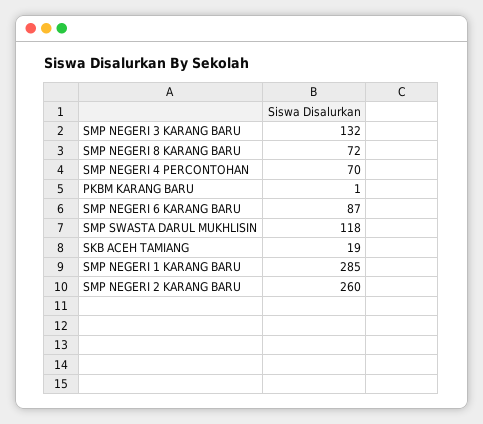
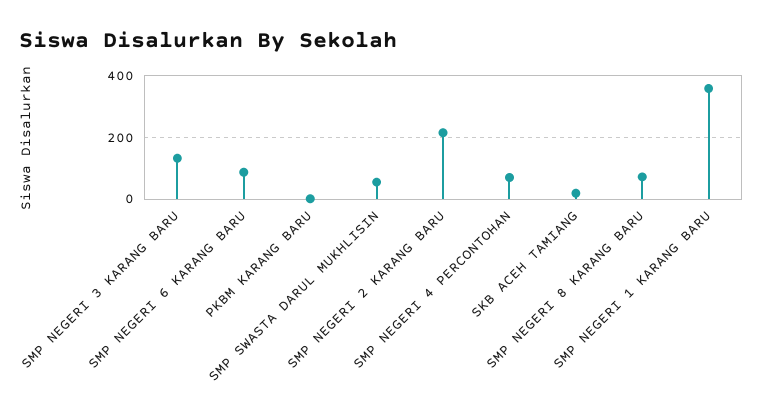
  {
    "SMP NEGERI 3 KARANG BARU": 132,
    "SMP NEGERI 8 KARANG BARU": 72,
    "SMP NEGERI 4 PERCONTOHAN": 70,
    "PKBM KARANG BARU": 1,
    "SMP NEGERI 6 KARANG BARU": 87,
-   "SMP SWASTA DARUL MUKHLISIN": 118,
+   "SMP SWASTA DARUL MUKHLISIN": 60,
    "SKB ACEH TAMIANG": 19,
-   "SMP NEGERI 1 KARANG BARU": 285,
+   "SMP NEGERI 1 KARANG BARU": 360,
-   "SMP NEGERI 2 KARANG BARU": 260
+   "SMP NEGERI 2 KARANG BARU": 220
  }

